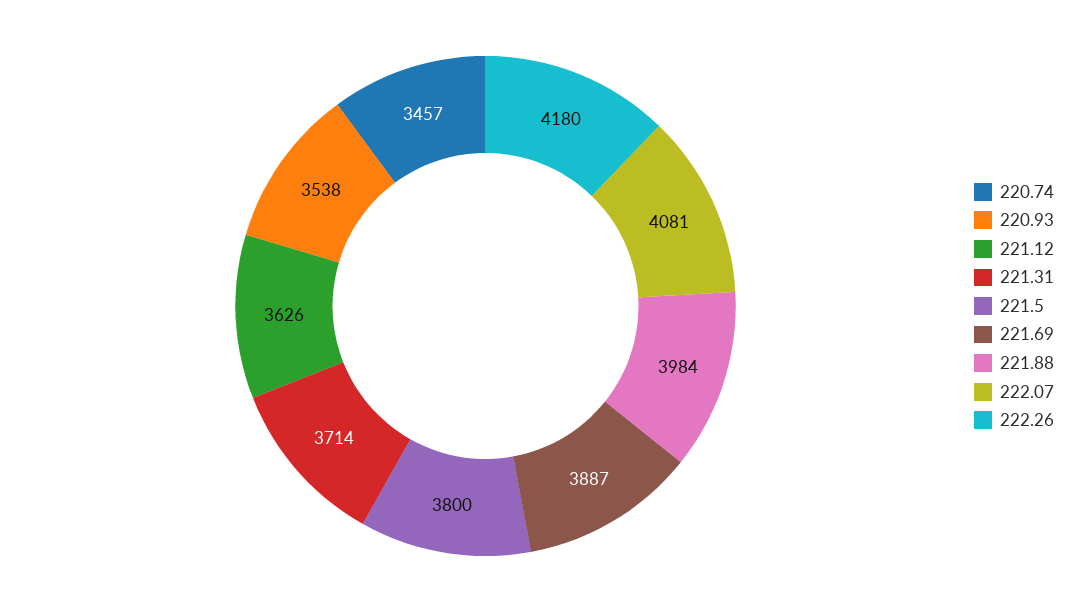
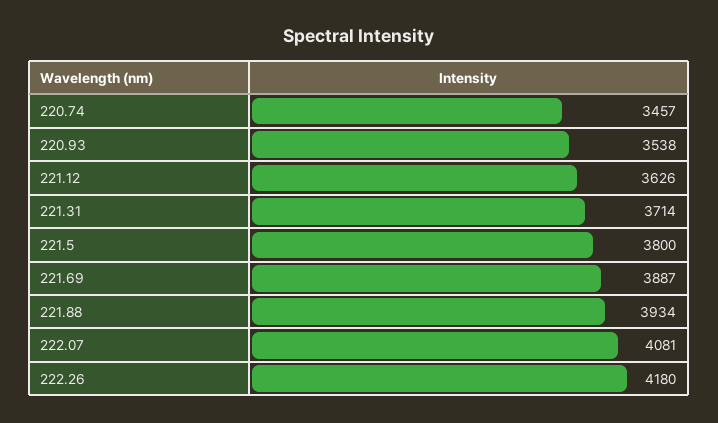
  {
    "220.74": 3457,
    "220.93": 3538,
    "221.12": 3626,
    "221.31": 3714,
    "221.5": 3800,
    "221.69": 3887,
-   "221.88": 3984,
+   "221.88": 3934,
    "222.07": 4081,
    "222.26": 4180
  }

